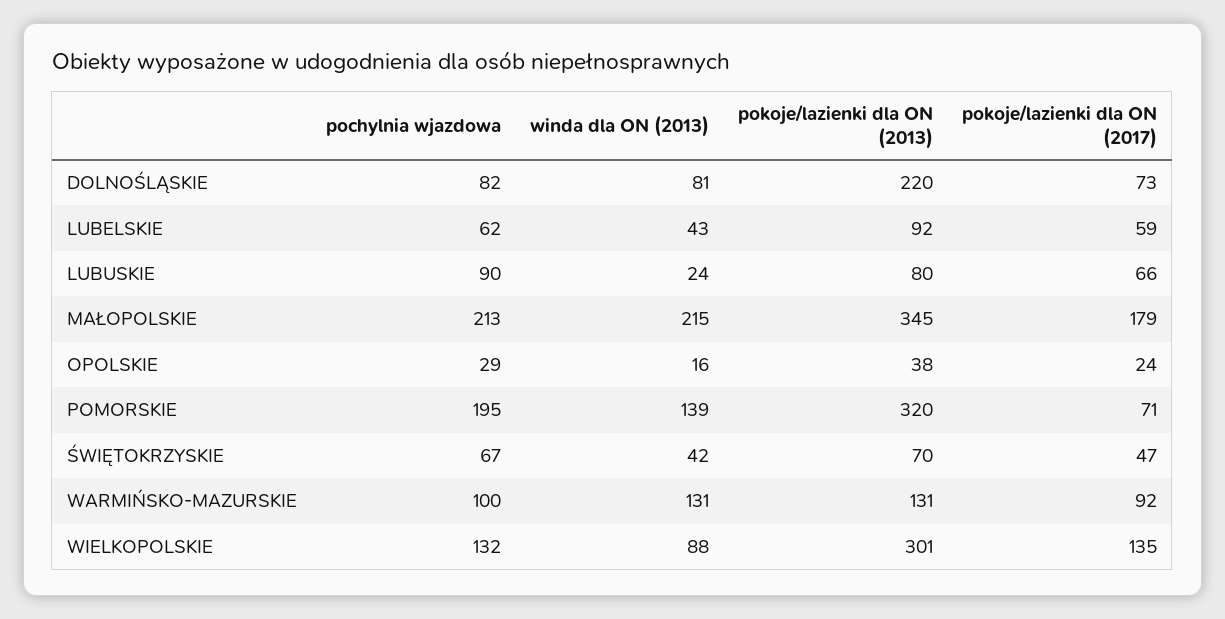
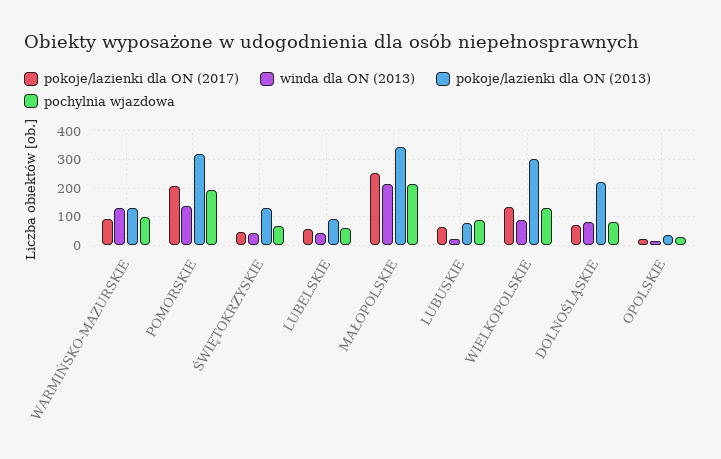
  {
    "pochylnia wjazdowa": {
      "DOLNOŚLĄSKIE": 82,
      "LUBELSKIE": 62,
      "LUBUSKIE": 90,
      "MAŁOPOLSKIE": 213,
      "OPOLSKIE": 29,
      "POMORSKIE": 195,
      "ŚWIĘTOKRZYSKIE": 67,
      "WARMIŃSKO-MAZURSKIE": 100,
      "WIELKOPOLSKIE": 132
    },
    "winda dla ON (2013)": {
      "DOLNOŚLĄSKIE": 81,
      "LUBELSKIE": 43,
      "LUBUSKIE": 24,
      "MAŁOPOLSKIE": 215,
      "OPOLSKIE": 16,
      "POMORSKIE": 139,
      "ŚWIĘTOKRZYSKIE": 42,
      "WARMIŃSKO-MAZURSKIE": 131,
      "WIELKOPOLSKIE": 88
    },
    "pokoje/lazienki dla ON (2013)": {
      "DOLNOŚLĄSKIE": 220,
      "LUBELSKIE": 92,
      "LUBUSKIE": 80,
      "MAŁOPOLSKIE": 345,
      "OPOLSKIE": 38,
      "POMORSKIE": 320,
-     "ŚWIĘTOKRZYSKIE": 70,
+     "ŚWIĘTOKRZYSKIE": 125,
      "WARMIŃSKO-MAZURSKIE": 131,
      "WIELKOPOLSKIE": 301
    },
    "pokoje/lazienki dla ON (2017)": {
      "DOLNOŚLĄSKIE": 73,
      "LUBELSKIE": 59,
      "LUBUSKIE": 66,
-     "MAŁOPOLSKIE": 179,
+     "MAŁOPOLSKIE": 250,
      "OPOLSKIE": 24,
-     "POMORSKIE": 71,
+     "POMORSKIE": 200,
      "ŚWIĘTOKRZYSKIE": 47,
      "WARMIŃSKO-MAZURSKIE": 92,
      "WIELKOPOLSKIE": 135
    }
  }

